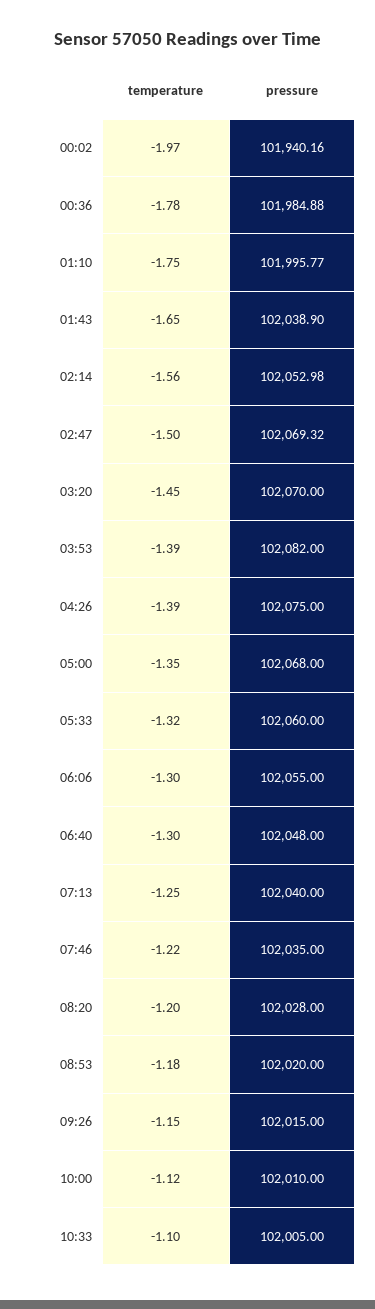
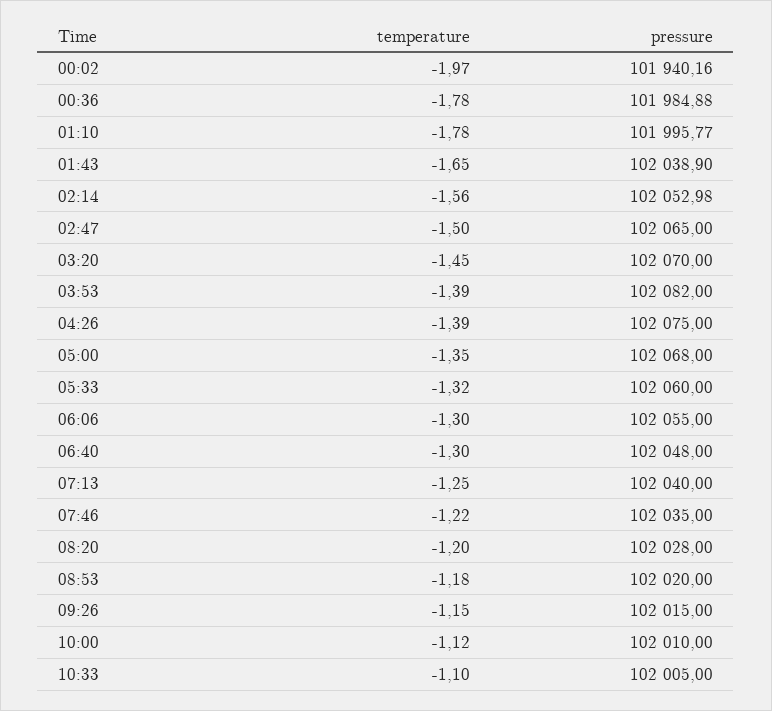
  {
    "temperature": {
      "00:02": -1.97,
      "00:36": -1.78,
-     "01:10": -1.75,
+     "01:10": -1.78,
      "01:43": -1.65,
      "02:14": -1.56,
      "02:47": -1.5,
      "03:20": -1.45,
      "03:53": -1.39,
      "04:26": -1.39,
      "05:00": -1.35,
      "05:33": -1.32,
      "06:06": -1.3,
      "06:40": -1.3,
      "07:13": -1.25,
      "07:46": -1.22,
      "08:20": -1.2,
      "08:53": -1.18,
      "09:26": -1.15,
      "10:00": -1.12,
      "10:33": -1.1
    },
    "pressure": {
      "00:02": 101940.16,
      "00:36": 101984.88,
      "01:10": 101995.77,
      "01:43": 102038.9,
      "02:14": 102052.98,
-     "02:47": 102069.32,
+     "02:47": 102065,
      "03:20": 102070,
      "03:53": 102082,
      "04:26": 102075,
      "05:00": 102068,
      "05:33": 102060,
      "06:06": 102055,
      "06:40": 102048,
      "07:13": 102040,
      "07:46": 102035,
      "08:20": 102028,
      "08:53": 102020,
      "09:26": 102015,
      "10:00": 102010,
      "10:33": 102005
    }
  }

